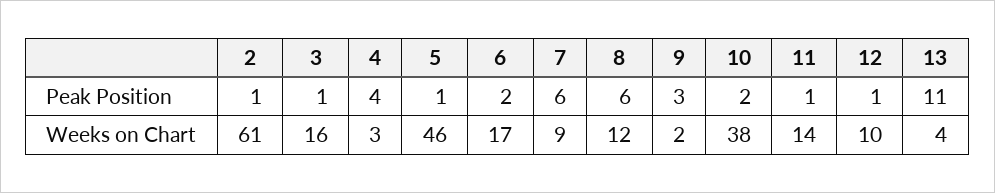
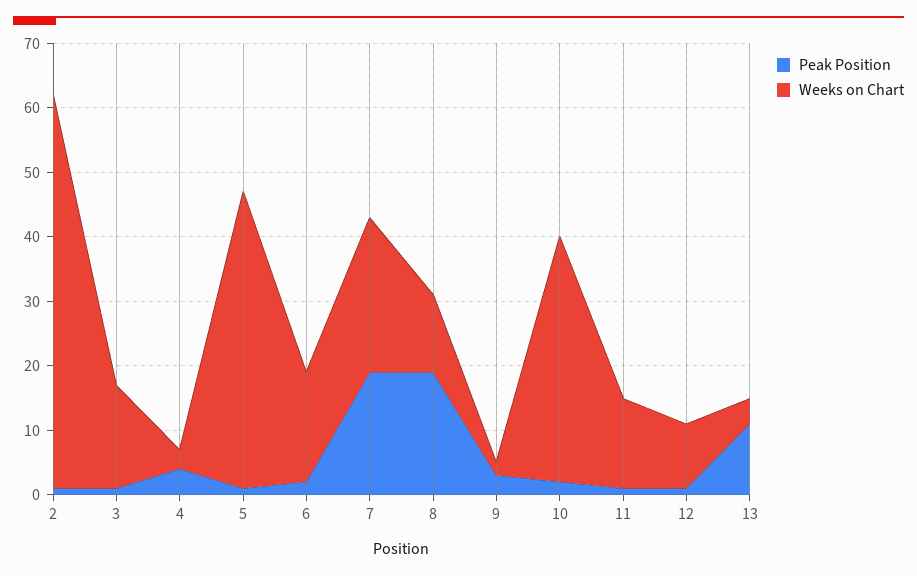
  {
    "Peak Position": {
      "2": 1,
      "3": 1,
      "4": 4,
      "5": 1,
      "6": 2,
-     "7": 6,
+     "7": 20,
-     "8": 6,
+     "8": 20,
      "9": 3,
      "10": 2,
      "11": 1,
      "12": 1,
      "13": 11
    },
    "Weeks on Chart": {
      "2": 61,
      "3": 16,
      "4": 3,
      "5": 46,
      "6": 17,
-     "7": 9,
+     "7": 25,
      "8": 12,
      "9": 2,
      "10": 38,
      "11": 14,
      "12": 10,
      "13": 4
    }
  }

